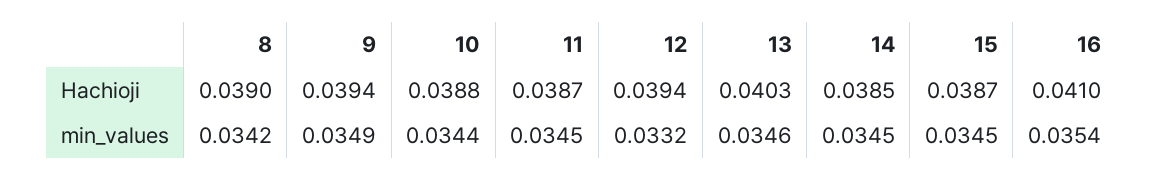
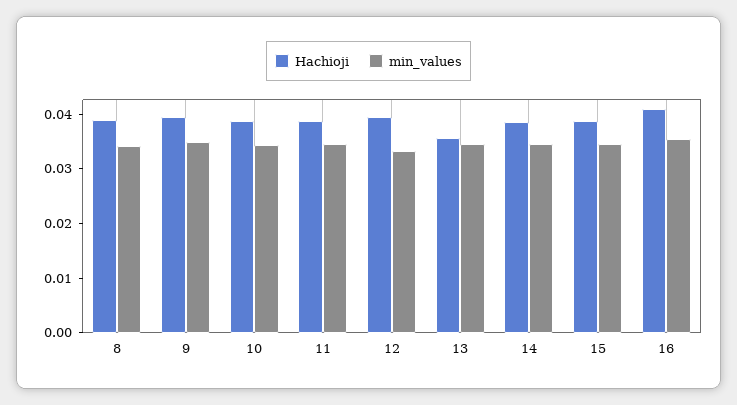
  {
    "Hachioji": {
      "8": 0.039,
      "9": 0.0394,
      "10": 0.0388,
      "11": 0.0387,
      "12": 0.0394,
-     "13": 0.0403,
+     "13": 0.036,
      "14": 0.0385,
      "15": 0.0387,
      "16": 0.041
    },
    "min_values": {
      "8": 0.0342,
      "9": 0.0349,
      "10": 0.0344,
      "11": 0.0345,
      "12": 0.0332,
      "13": 0.0346,
      "14": 0.0345,
      "15": 0.0345,
      "16": 0.0354
    }
  }

